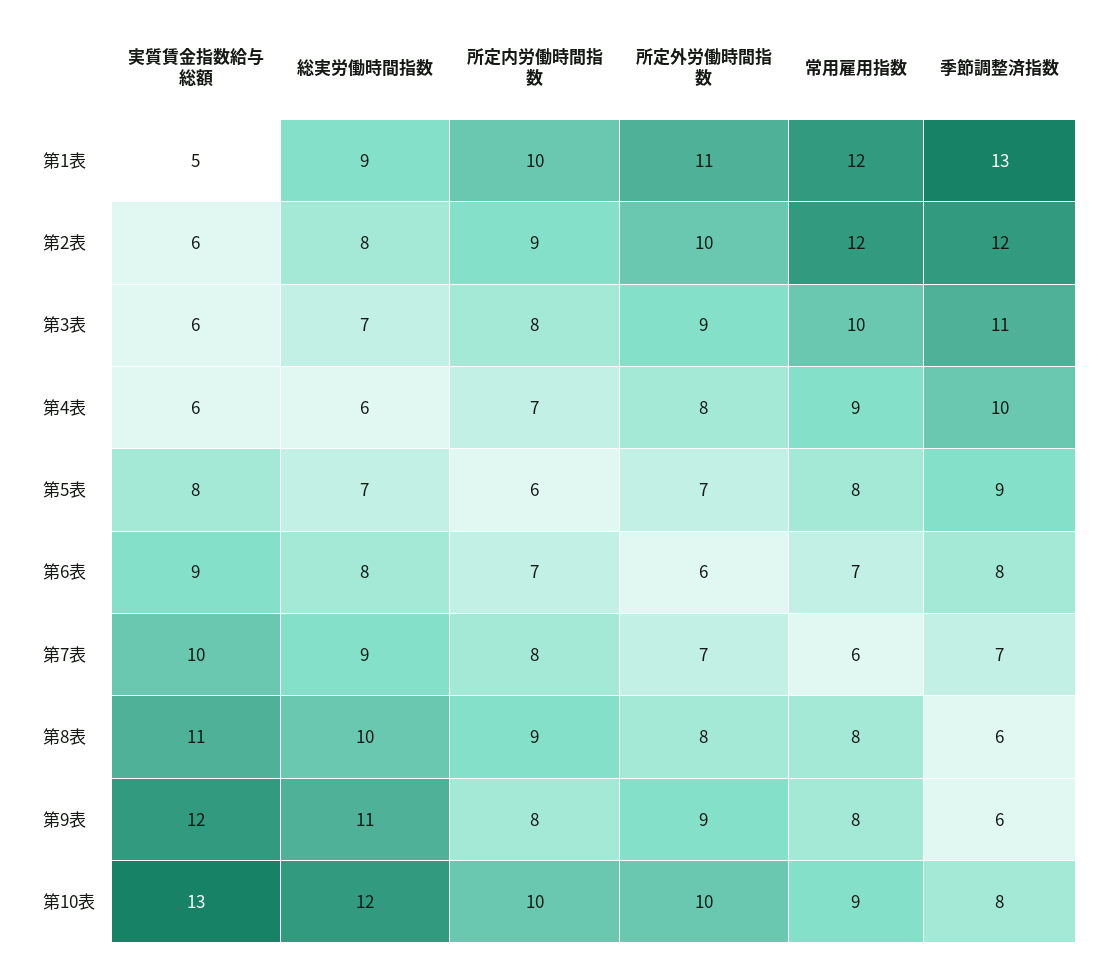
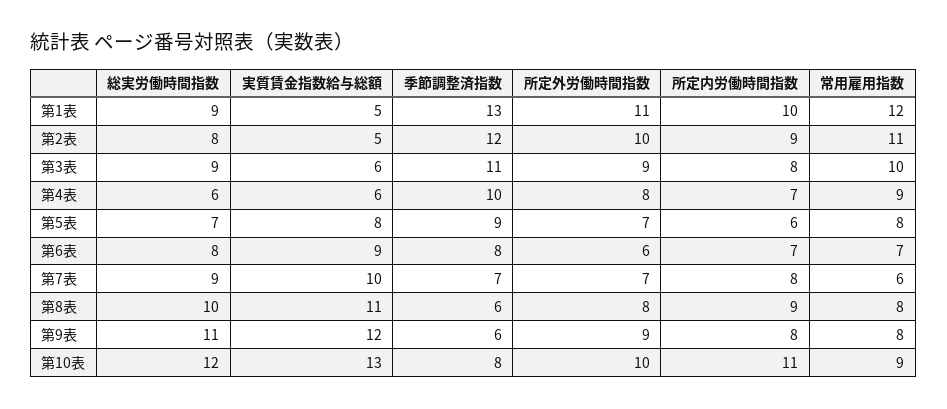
  {
    "実質賃金指数給与総額": {
      "第1表": 5,
-     "第2表": 6,
+     "第2表": 5,
      "第3表": 6,
      "第4表": 6,
      "第5表": 8,
      "第6表": 9,
      "第7表": 10,
      "第8表": 11,
      "第9表": 12,
      "第10表": 13
    },
    "総実労働時間指数": {
      "第1表": 9,
      "第2表": 8,
-     "第3表": 7,
+     "第3表": 9,
      "第4表": 6,
      "第5表": 7,
      "第6表": 8,
      "第7表": 9,
      "第8表": 10,
      "第9表": 11,
      "第10表": 12
    },
    "所定内労働時間指数": {
      "第1表": 10,
      "第2表": 9,
      "第3表": 8,
      "第4表": 7,
      "第5表": 6,
      "第6表": 7,
      "第7表": 8,
      "第8表": 9,
      "第9表": 8,
-     "第10表": 10
+     "第10表": 11
    },
    "所定外労働時間指数": {
      "第1表": 11,
      "第2表": 10,
      "第3表": 9,
      "第4表": 8,
      "第5表": 7,
      "第6表": 6,
      "第7表": 7,
      "第8表": 8,
      "第9表": 9,
      "第10表": 10
    },
    "常用雇用指数": {
      "第1表": 12,
-     "第2表": 12,
+     "第2表": 11,
      "第3表": 10,
      "第4表": 9,
      "第5表": 8,
      "第6表": 7,
      "第7表": 6,
      "第8表": 8,
      "第9表": 8,
      "第10表": 9
    },
    "季節調整済指数": {
      "第1表": 13,
      "第2表": 12,
      "第3表": 11,
      "第4表": 10,
      "第5表": 9,
      "第6表": 8,
      "第7表": 7,
      "第8表": 6,
      "第9表": 6,
      "第10表": 8
    }
  }

